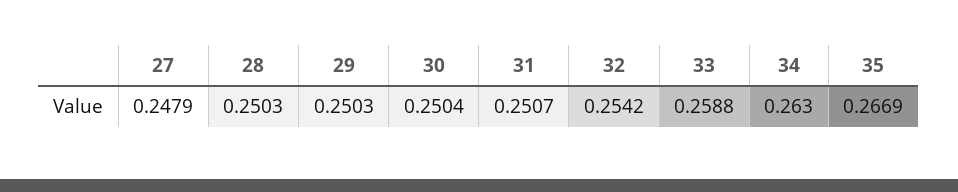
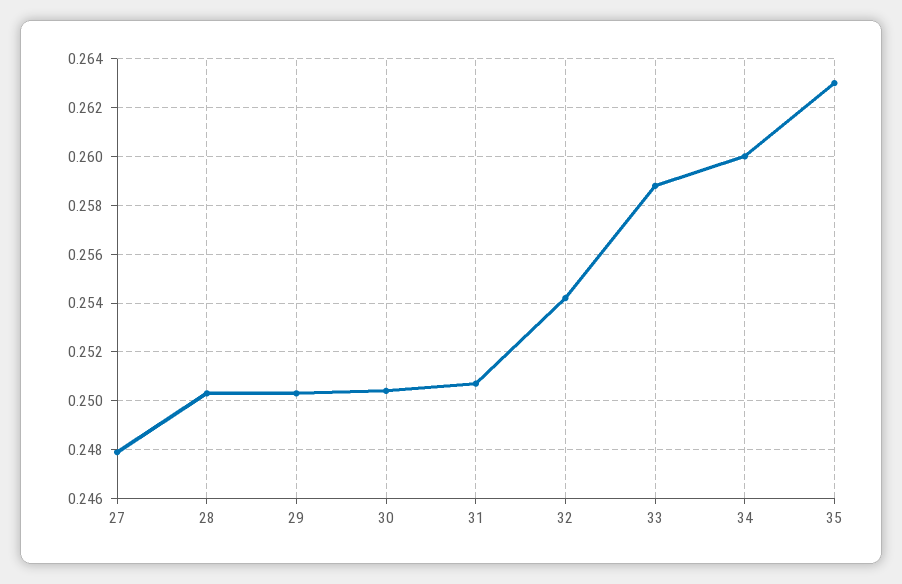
  {
    "27": 0.2479,
    "28": 0.2503,
    "29": 0.2503,
    "30": 0.2504,
    "31": 0.2507,
    "32": 0.2542,
    "33": 0.2588,
-   "34": 0.263,
+   "34": 0.26,
-   "35": 0.2669
+   "35": 0.263
  }

